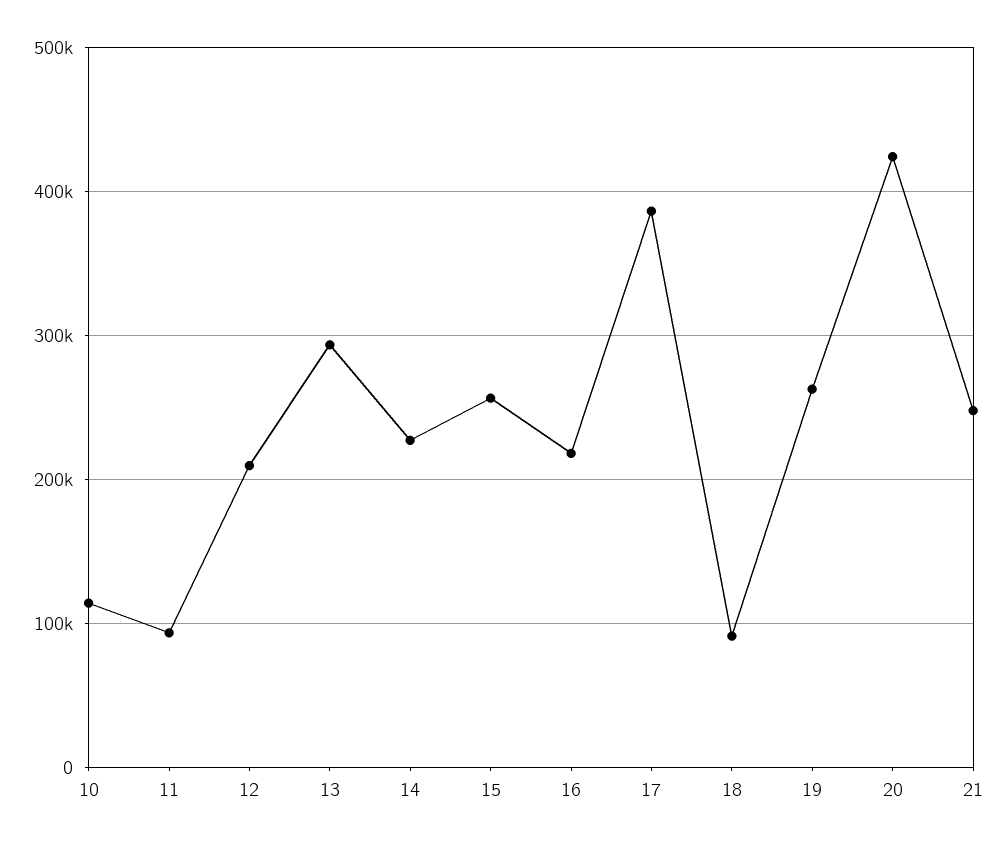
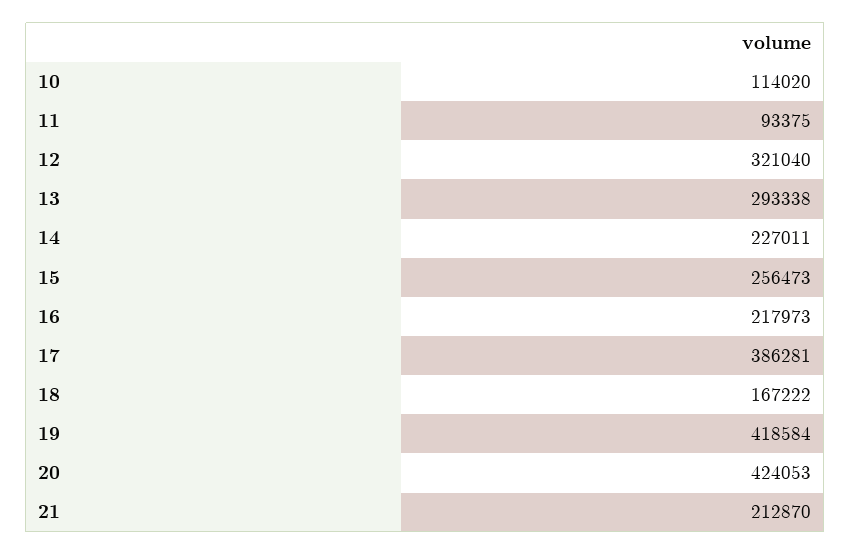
  {
    "10": 114020,
    "11": 93375,
-   "12": 210000,
+   "12": 321040,
    "13": 293338,
    "14": 227011,
    "15": 256473,
    "16": 217973,
    "17": 386281,
-   "18": 90000,
+   "18": 167222,
-   "19": 260000,
+   "19": 418584,
    "20": 424053,
-   "21": 250000
+   "21": 212870
  }

